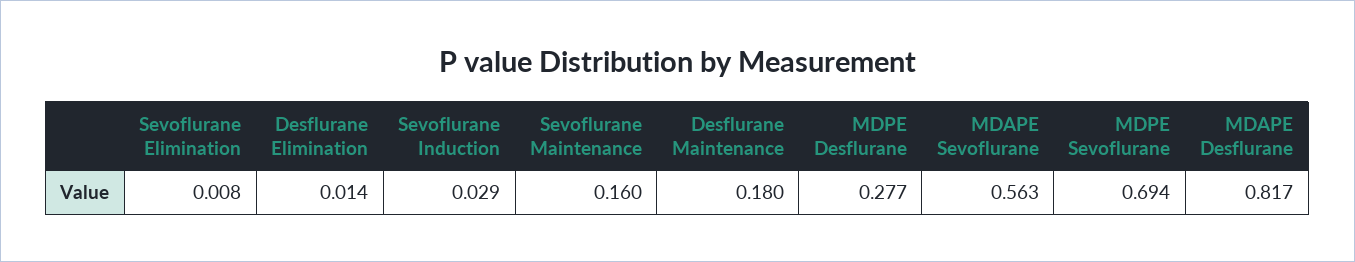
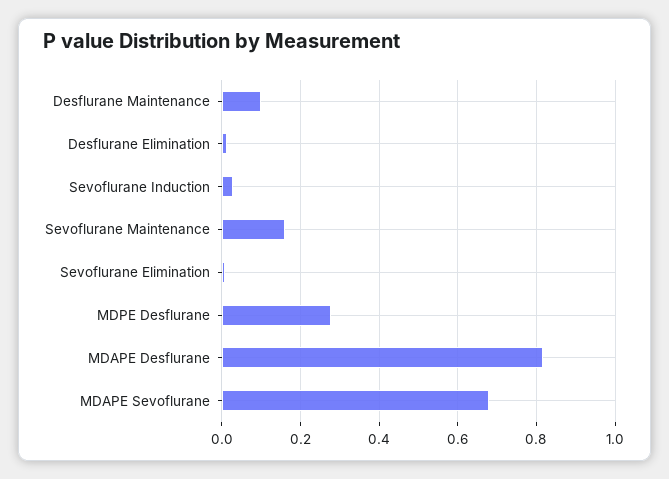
  {
    "Sevoflurane Elimination": 0.008,
    "Desflurane Elimination": 0.014,
    "Sevoflurane Induction": 0.029,
    "Sevoflurane Maintenance": 0.16,
-   "Desflurane Maintenance": 0.18,
+   "Desflurane Maintenance": 0.1,
    "MDPE Desflurane": 0.277,
-   "MDAPE Sevoflurane": 0.563,
+   "MDAPE Sevoflurane": 0.68,
-   "MDPE Sevoflurane": 0.694,
    "MDAPE Desflurane": 0.817
  }

